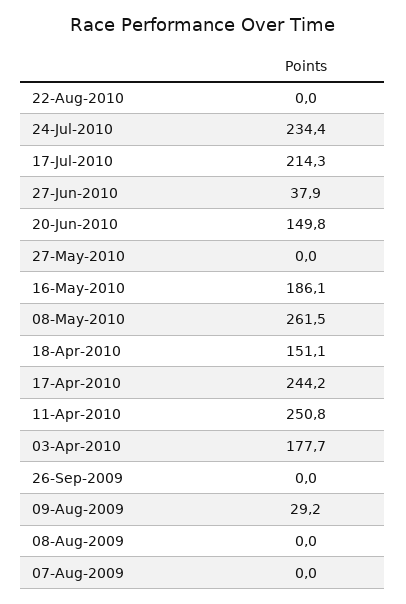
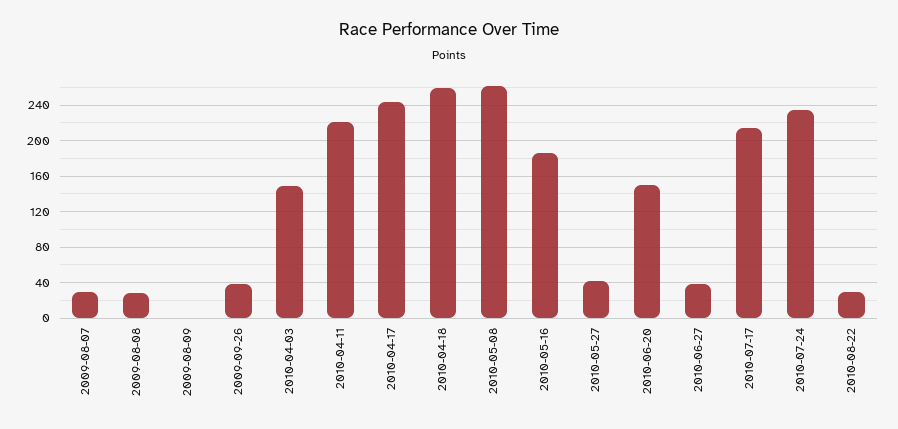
  {
-   "22-Aug-2010": 0,
+   "22-Aug-2010": 30,
    "24-Jul-2010": 234.4,
    "17-Jul-2010": 214.3,
    "27-Jun-2010": 37.9,
    "20-Jun-2010": 149.8,
-   "27-May-2010": 0,
+   "27-May-2010": 40,
    "16-May-2010": 186.1,
    "08-May-2010": 261.5,
-   "18-Apr-2010": 151.1,
+   "18-Apr-2010": 260,
    "17-Apr-2010": 244.2,
-   "11-Apr-2010": 250.8,
+   "11-Apr-2010": 220,
-   "03-Apr-2010": 177.7,
+   "03-Apr-2010": 150,
-   "26-Sep-2009": 0,
+   "26-Sep-2009": 40,
-   "09-Aug-2009": 29.2,
+   "09-Aug-2009": 0,
-   "08-Aug-2009": 0,
+   "08-Aug-2009": 30,
-   "07-Aug-2009": 0
+   "07-Aug-2009": 30
  }

